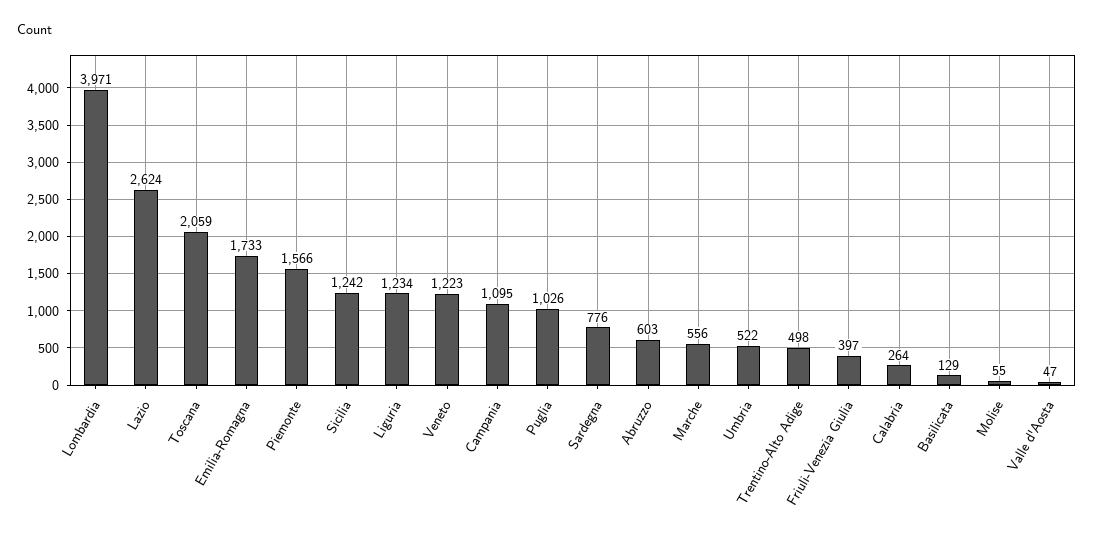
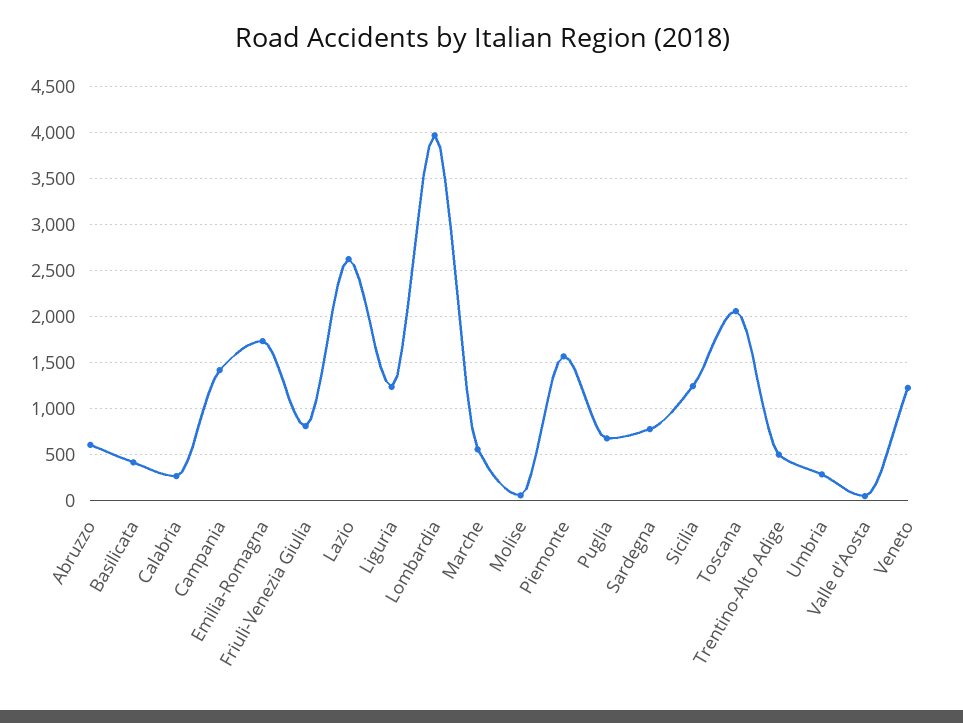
  {
    "Lombardia": 3971,
    "Lazio": 2624,
    "Toscana": 2059,
    "Emilia-Romagna": 1733,
    "Piemonte": 1566,
    "Sicilia": 1242,
    "Liguria": 1234,
    "Veneto": 1223,
-   "Campania": 1095,
+   "Campania": 1400,
-   "Puglia": 1026,
+   "Puglia": 700,
    "Sardegna": 776,
    "Abruzzo": 603,
    "Marche": 556,
-   "Umbria": 522,
+   "Umbria": 300,
    "Trentino-Alto Adige": 498,
-   "Friuli-Venezia Giulia": 397,
+   "Friuli-Venezia Giulia": 800,
    "Calabria": 264,
-   "Basilicata": 129,
+   "Basilicata": 400,
    "Molise": 55,
    "Valle d'Aosta": 47
  }

